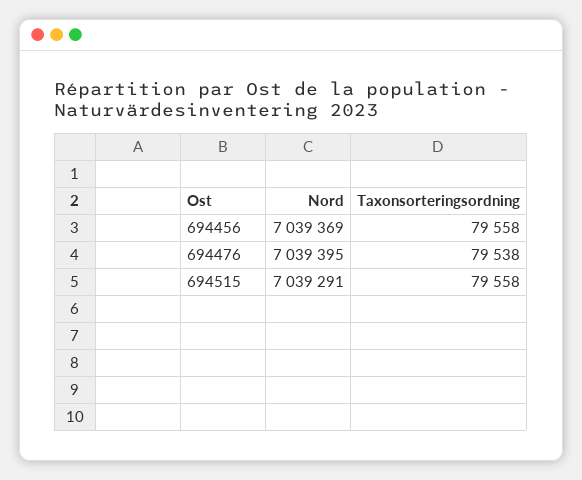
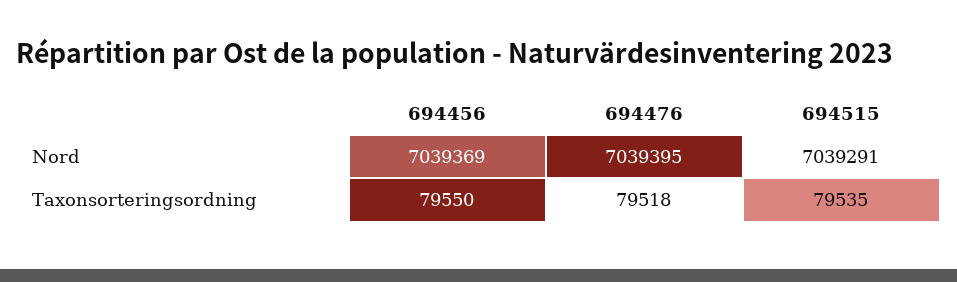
  {
    "Nord": {
      "694456": 7039369,
      "694476": 7039395,
      "694515": 7039291
    },
    "Taxonsorteringsordning": {
-     "694456": 79558,
+     "694456": 79550,
-     "694476": 79538,
+     "694476": 79518,
-     "694515": 79558
+     "694515": 79535
    }
  }

